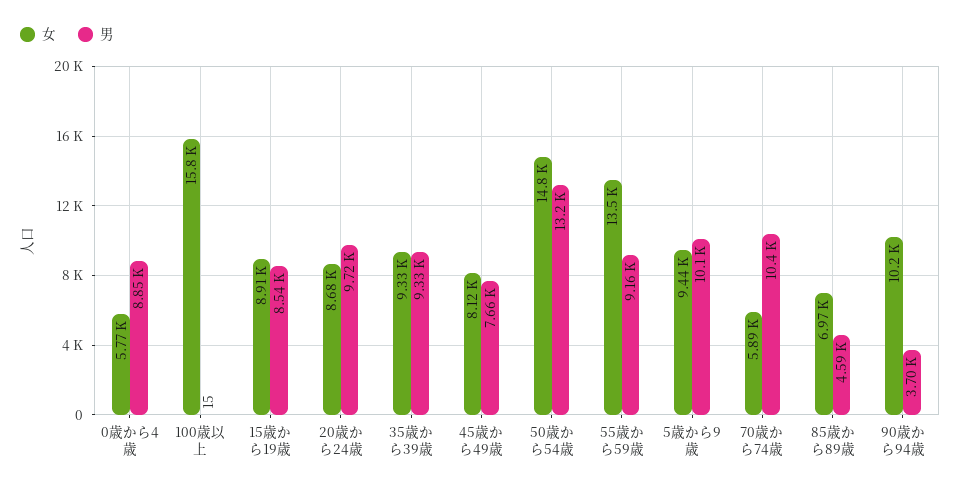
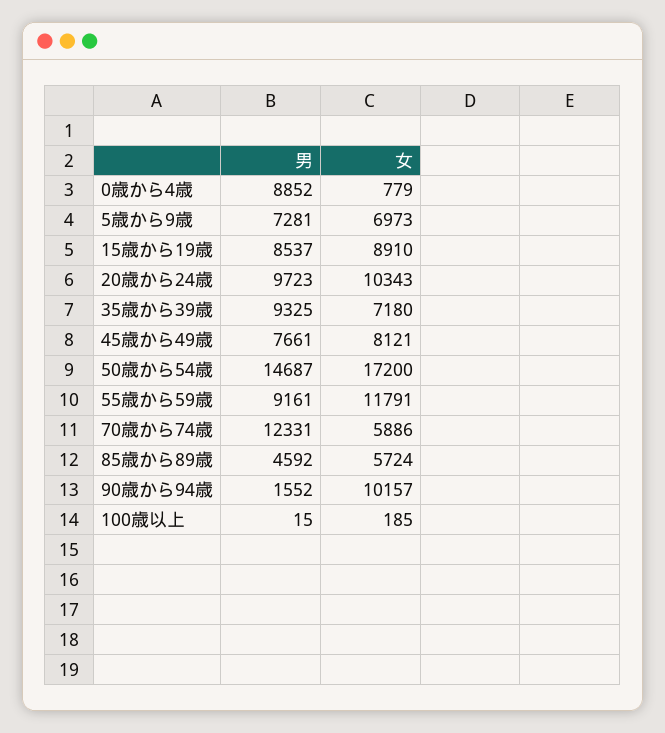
  {
    "女": {
-     "0歳から4歳": 5770,
+     "0歳から4歳": 779,
-     "100歳以上": 15800,
+     "100歳以上": 185,
      "15歳から19歳": 8910,
-     "20歳から24歳": 8680,
+     "20歳から24歳": 10343,
-     "35歳から39歳": 9330,
+     "35歳から39歳": 7180,
      "45歳から49歳": 8121,
-     "50歳から54歳": 14800,
+     "50歳から54歳": 17200,
-     "55歳から59歳": 13500,
+     "55歳から59歳": 11791,
-     "5歳から9歳": 9440,
+     "5歳から9歳": 6973,
      "70歳から74歳": 5886,
-     "85歳から89歳": 6970,
+     "85歳から89歳": 5724,
      "90歳から94歳": 10157
    },
    "男": {
      "0歳から4歳": 8852,
      "100歳以上": 15,
      "15歳から19歳": 8537,
      "20歳から24歳": 9723,
      "35歳から39歳": 9325,
      "45歳から49歳": 7661,
-     "50歳から54歳": 13200,
+     "50歳から54歳": 14687,
      "55歳から59歳": 9161,
-     "5歳から9歳": 10100,
+     "5歳から9歳": 7281,
-     "70歳から74歳": 10400,
+     "70歳から74歳": 12331,
      "85歳から89歳": 4592,
-     "90歳から94歳": 3700
+     "90歳から94歳": 1552
    }
  }

